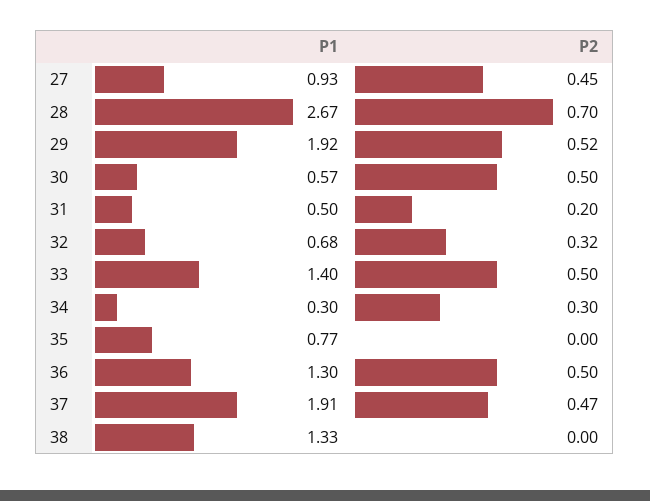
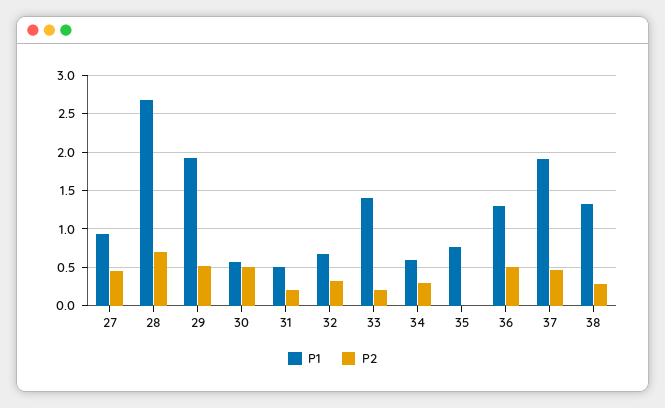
  {
    "P1": {
      "27": 0.93,
      "28": 2.67,
      "29": 1.92,
      "30": 0.57,
      "31": 0.5,
      "32": 0.68,
      "33": 1.4,
-     "34": 0.3,
+     "34": 0.6,
      "35": 0.77,
      "36": 1.3,
      "37": 1.91,
      "38": 1.33
    },
    "P2": {
      "27": 0.45,
      "28": 0.7,
      "29": 0.52,
      "30": 0.5,
      "31": 0.2,
      "32": 0.32,
-     "33": 0.5,
+     "33": 0.2,
      "34": 0.3,
      "35": 0,
      "36": 0.5,
      "37": 0.47,
-     "38": 0
+     "38": 0.3
    }
  }

